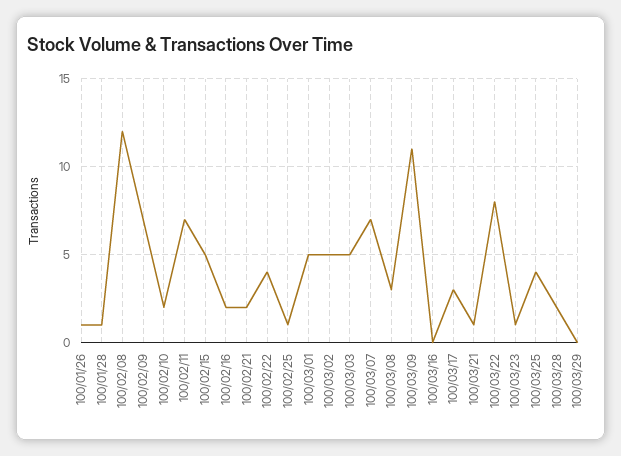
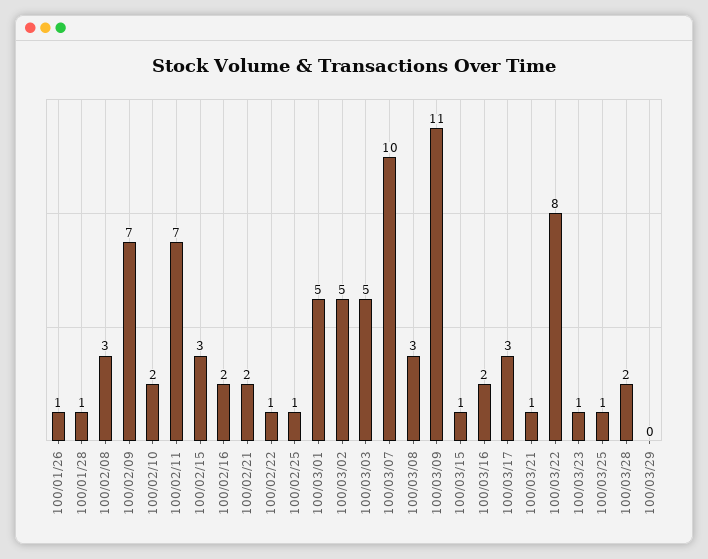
  {
    "100/01/26": 1,
    "100/01/28": 1,
-   "100/02/08": 12,
+   "100/02/08": 3,
    "100/02/09": 7,
    "100/02/10": 2,
    "100/02/11": 7,
-   "100/02/15": 5,
+   "100/02/15": 3,
    "100/02/16": 2,
    "100/02/21": 2,
-   "100/02/22": 4,
+   "100/02/22": 1,
    "100/02/25": 1,
    "100/03/01": 5,
    "100/03/02": 5,
    "100/03/03": 5,
-   "100/03/07": 7,
+   "100/03/07": 10,
    "100/03/08": 3,
    "100/03/09": 11,
-   "100/03/16": 0,
+   "100/03/16": 2,
    "100/03/17": 3,
    "100/03/21": 1,
    "100/03/22": 8,
    "100/03/23": 1,
-   "100/03/25": 4,
+   "100/03/25": 1,
    "100/03/28": 2,
-   "100/03/29": 0
+   "100/03/29": 0,
+   "100/03/15": 1
  }

